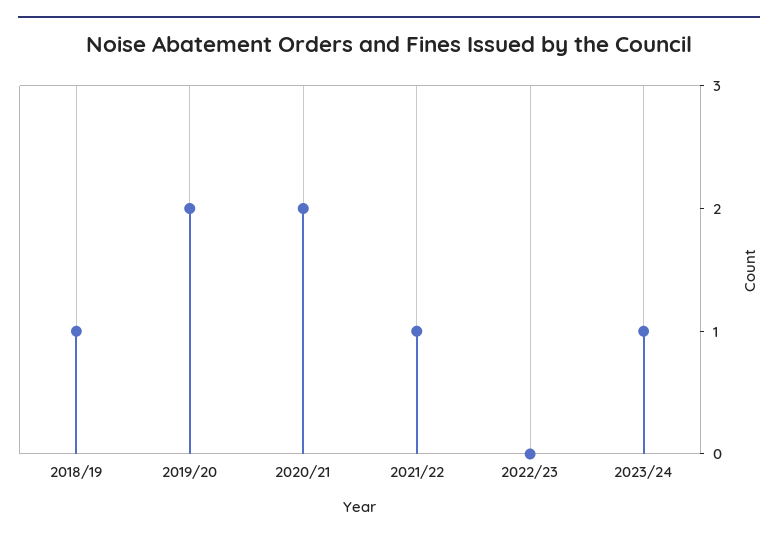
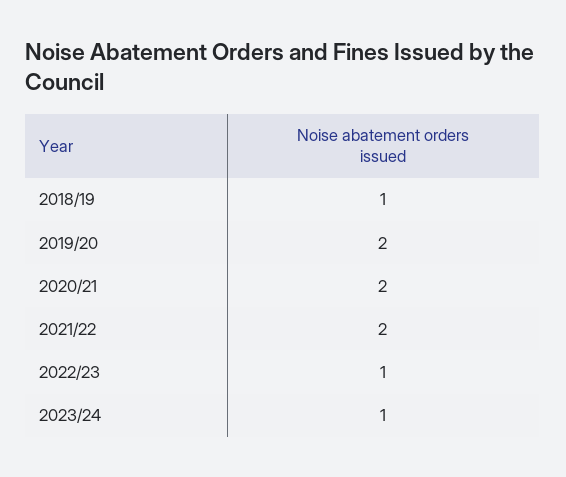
  {
    "2018/19": 1,
    "2019/20": 2,
    "2020/21": 2,
-   "2021/22": 1,
+   "2021/22": 2,
-   "2022/23": 0,
+   "2022/23": 1,
    "2023/24": 1
  }

